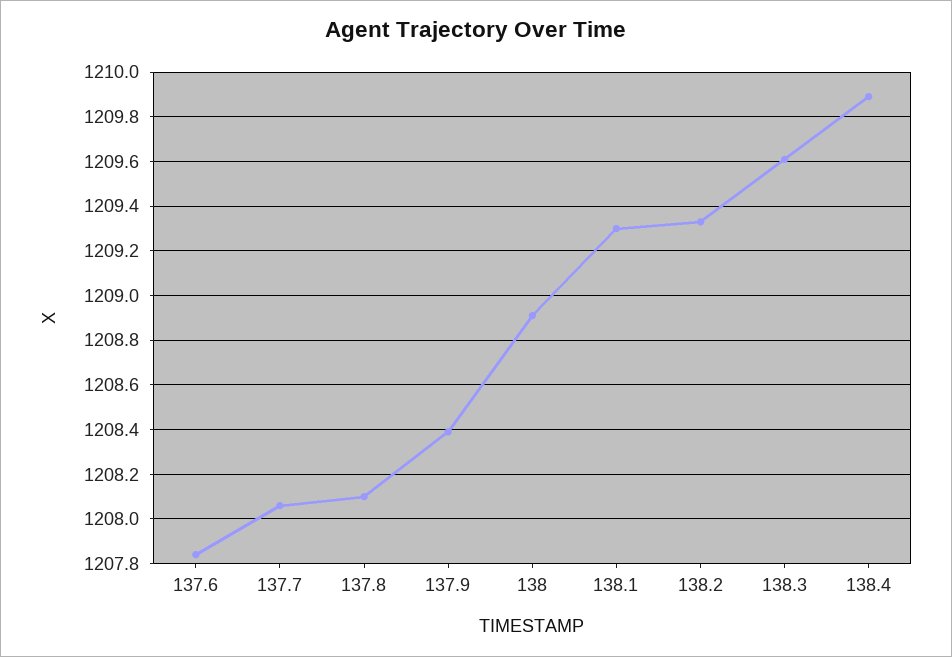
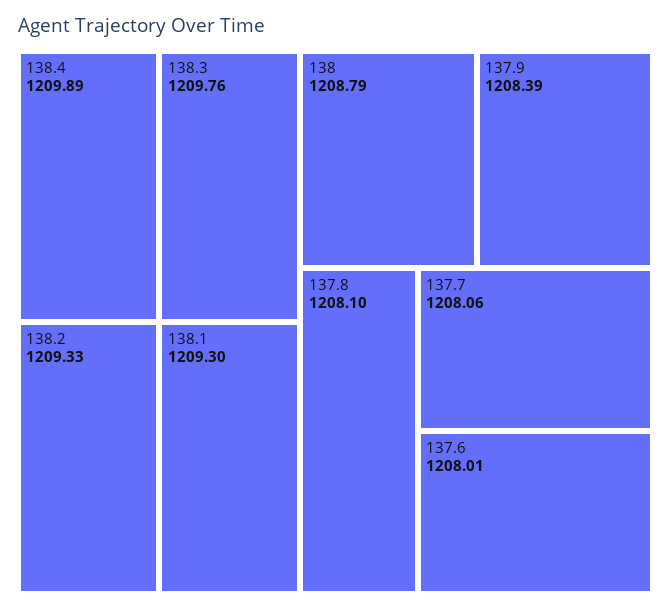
  {
-   "137.6": 1207.85,
+   "137.6": 1208.01,
    "137.7": 1208.06,
    "137.8": 1208.1,
    "137.9": 1208.39,
-   "138": 1208.9,
+   "138": 1208.79,
    "138.1": 1209.3,
    "138.2": 1209.33,
-   "138.3": 1209.6,
+   "138.3": 1209.76,
    "138.4": 1209.89
  }

